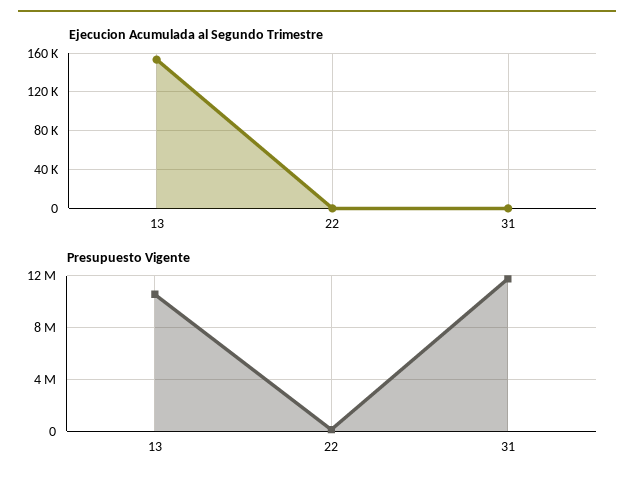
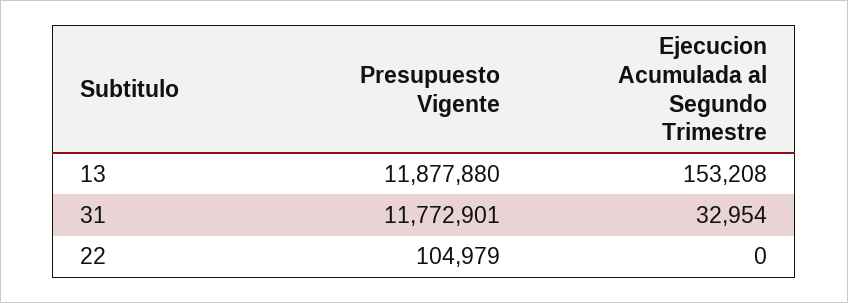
  {
    "Ejecucion Acumulada al Segundo Trimestre": {
      "13": 153208,
      "22": 0,
-     "31": 0
+     "31": 32954
    },
    "Presupuesto Vigente": {
-     "13": 10500000,
+     "13": 11877880,
      "22": 104979,
      "31": 11772901
    }
  }

